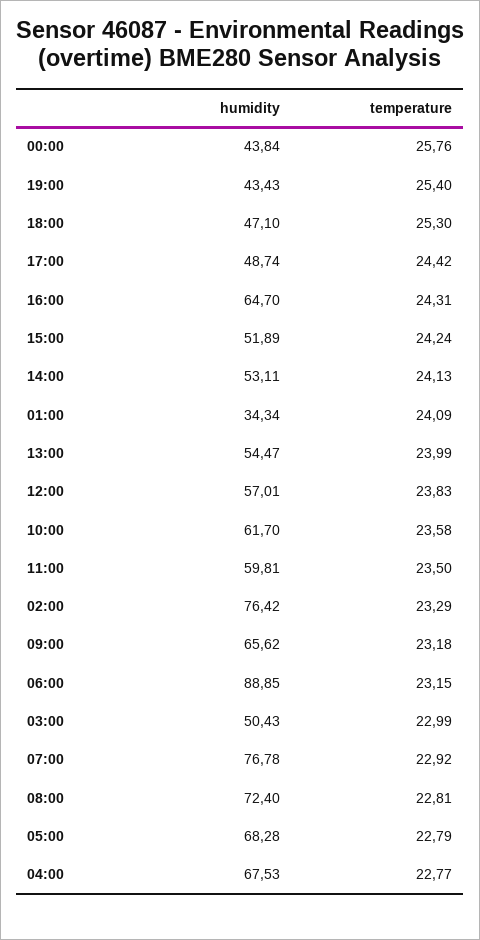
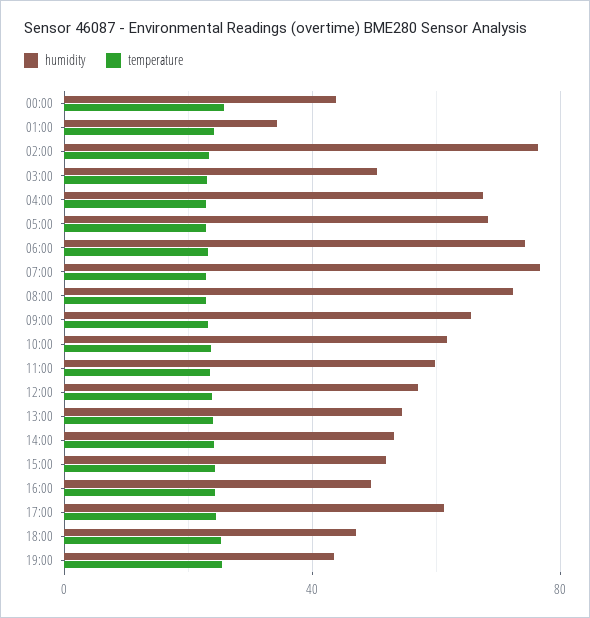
  {
    "humidity": {
      "00:00": 43.84,
      "19:00": 43.43,
      "18:00": 47.1,
-     "17:00": 48.74,
+     "17:00": 60,
-     "16:00": 64.7,
+     "16:00": 50,
      "15:00": 51.89,
      "14:00": 53.11,
      "01:00": 34.34,
      "13:00": 54.47,
      "12:00": 57.01,
      "10:00": 61.7,
      "11:00": 59.81,
      "02:00": 76.42,
      "09:00": 65.62,
-     "06:00": 88.85,
+     "06:00": 75,
      "03:00": 50.43,
      "07:00": 76.78,
      "08:00": 72.4,
      "05:00": 68.28,
      "04:00": 67.53
    },
    "temperature": {
      "00:00": 25.76,
      "19:00": 25.4,
      "18:00": 25.3,
      "17:00": 24.42,
      "16:00": 24.31,
      "15:00": 24.24,
      "14:00": 24.13,
      "01:00": 24.09,
      "13:00": 23.99,
      "12:00": 23.83,
      "10:00": 23.58,
      "11:00": 23.5,
      "02:00": 23.29,
      "09:00": 23.18,
      "06:00": 23.15,
      "03:00": 22.99,
      "07:00": 22.92,
      "08:00": 22.81,
      "05:00": 22.79,
      "04:00": 22.77
    }
  }

